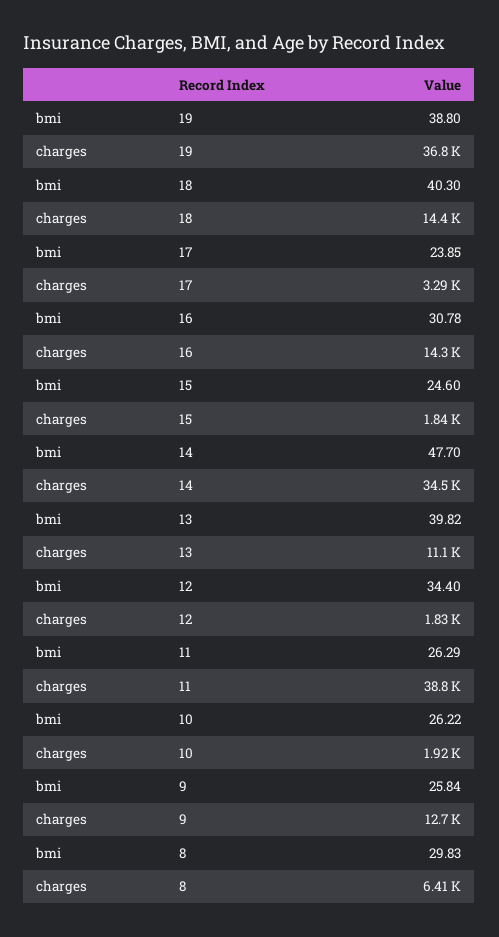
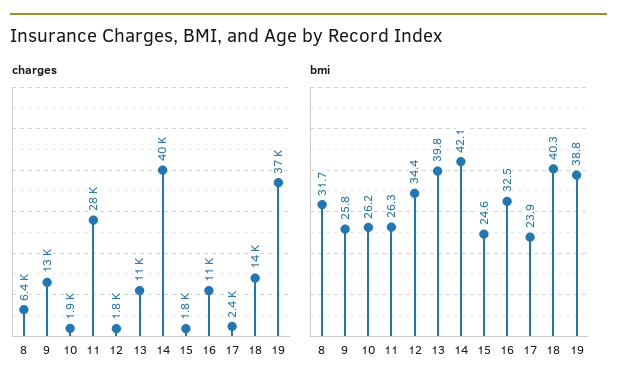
  {
    "bmi": {
      "19": 38.8,
      "18": 40.3,
      "17": 23.85,
-     "16": 30.78,
+     "16": 32.5,
      "15": 24.6,
-     "14": 47.7,
+     "14": 42.1,
      "13": 39.82,
      "12": 34.4,
      "11": 26.29,
      "10": 26.22,
      "9": 25.84,
-     "8": 29.83
+     "8": 31.7
    },
    "charges": {
      "19": 36800,
      "18": 14400,
-     "17": 3290,
+     "17": 2400,
-     "16": 14300,
+     "16": 11000,
      "15": 1840,
-     "14": 34500,
+     "14": 40000,
      "13": 11100,
      "12": 1830,
-     "11": 38800,
+     "11": 28000,
      "10": 1920,
      "9": 12700,
      "8": 6410
    }
  }

